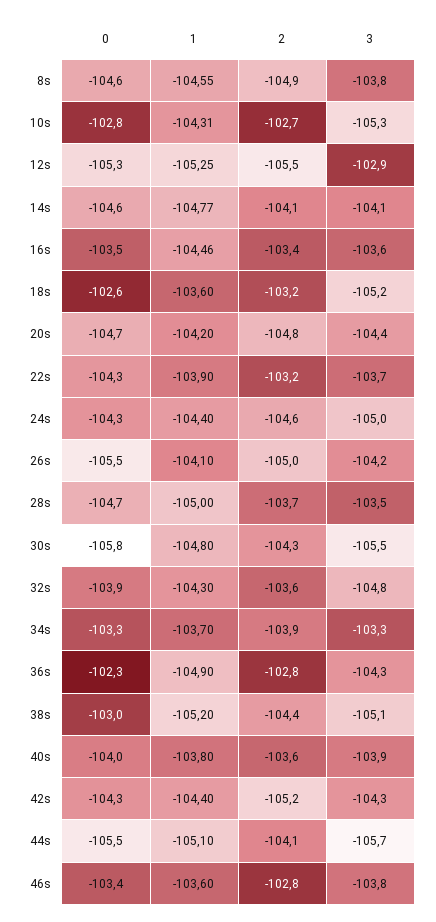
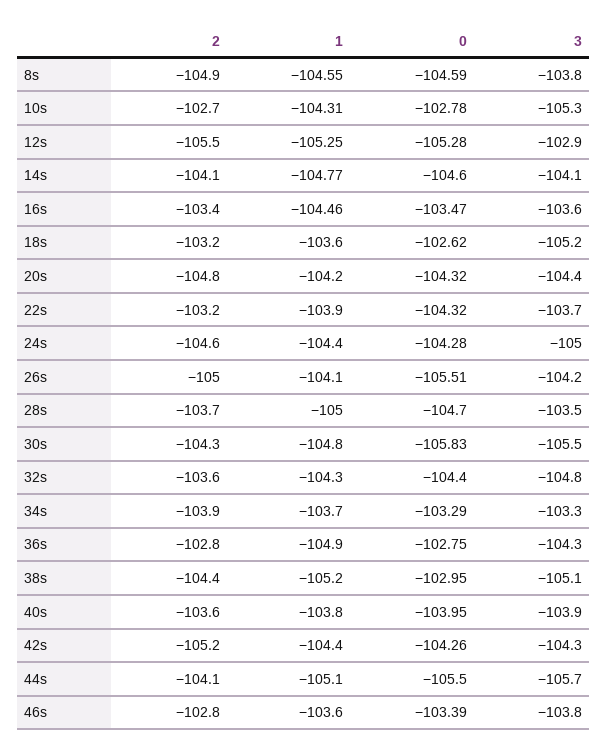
  {
    "0": {
      "8s": -104.59,
      "10s": -102.78,
      "12s": -105.28,
      "14s": -104.6,
      "16s": -103.47,
      "18s": -102.62,
-     "20s": -104.7,
+     "20s": -104.32,
      "22s": -104.32,
      "24s": -104.28,
      "26s": -105.51,
      "28s": -104.7,
      "30s": -105.83,
-     "32s": -103.9,
+     "32s": -104.4,
      "34s": -103.29,
-     "36s": -102.3,
+     "36s": -102.75,
      "38s": -102.95,
      "40s": -103.95,
      "42s": -104.26,
      "44s": -105.5,
      "46s": -103.39
    },
    "1": {
      "8s": -104.55,
      "10s": -104.31,
      "12s": -105.25,
      "14s": -104.77,
      "16s": -104.46,
      "18s": -103.6,
      "20s": -104.2,
      "22s": -103.9,
      "24s": -104.4,
      "26s": -104.1,
      "28s": -105,
      "30s": -104.8,
      "32s": -104.3,
      "34s": -103.7,
      "36s": -104.9,
      "38s": -105.2,
      "40s": -103.8,
      "42s": -104.4,
      "44s": -105.1,
      "46s": -103.6
    },
    "2": {
      "8s": -104.9,
      "10s": -102.7,
      "12s": -105.5,
      "14s": -104.1,
      "16s": -103.4,
      "18s": -103.2,
      "20s": -104.8,
      "22s": -103.2,
      "24s": -104.6,
      "26s": -105,
      "28s": -103.7,
      "30s": -104.3,
      "32s": -103.6,
      "34s": -103.9,
      "36s": -102.8,
      "38s": -104.4,
      "40s": -103.6,
      "42s": -105.2,
      "44s": -104.1,
      "46s": -102.8
    },
    "3": {
      "8s": -103.8,
      "10s": -105.3,
      "12s": -102.9,
      "14s": -104.1,
      "16s": -103.6,
      "18s": -105.2,
      "20s": -104.4,
      "22s": -103.7,
      "24s": -105,
      "26s": -104.2,
      "28s": -103.5,
      "30s": -105.5,
      "32s": -104.8,
      "34s": -103.3,
      "36s": -104.3,
      "38s": -105.1,
      "40s": -103.9,
      "42s": -104.3,
      "44s": -105.7,
      "46s": -103.8
    }
  }

